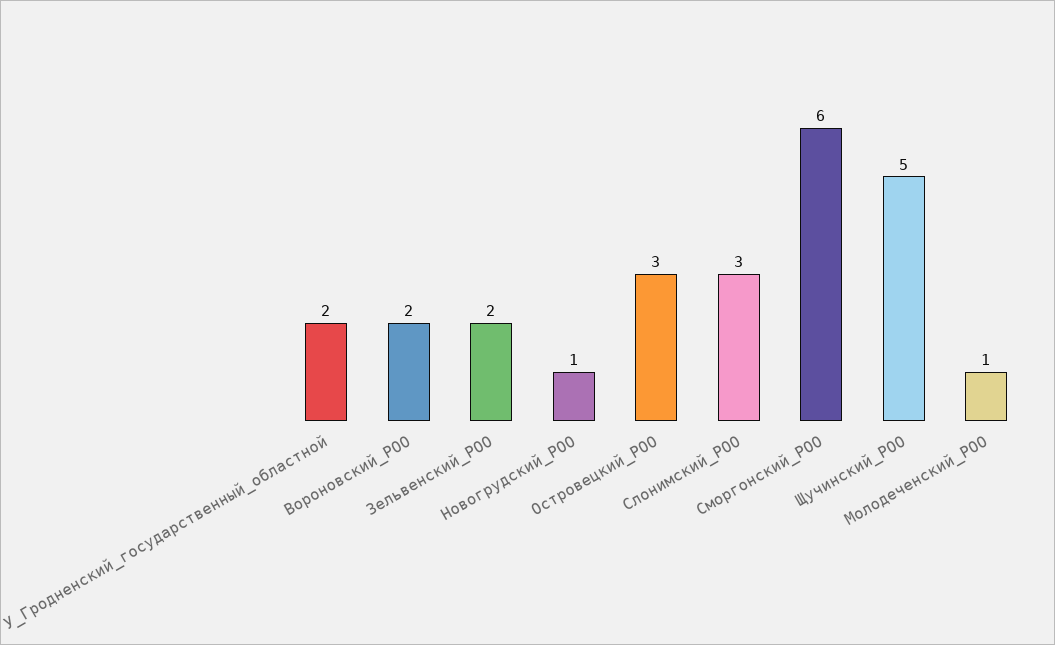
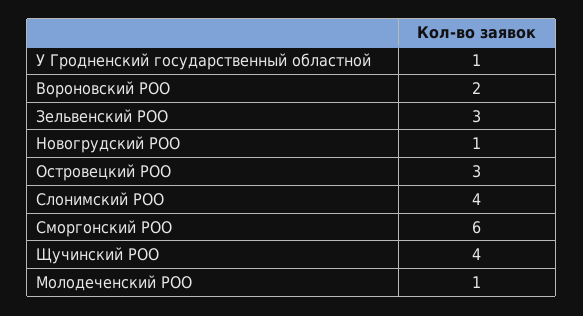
  {
-   "У_Гродненский_государственный_областной": 2,
+   "У_Гродненский_государственный_областной": 1,
    "Вороновский_РОО": 2,
-   "Зельвенский_РОО": 2,
+   "Зельвенский_РОО": 3,
    "Новогрудский_РОО": 1,
    "Островецкий_РОО": 3,
-   "Слонимский_РОО": 3,
+   "Слонимский_РОО": 4,
    "Сморгонский_РОО": 6,
-   "Щучинский_РОО": 5,
+   "Щучинский_РОО": 4,
    "Молодеченский_РОО": 1
  }

